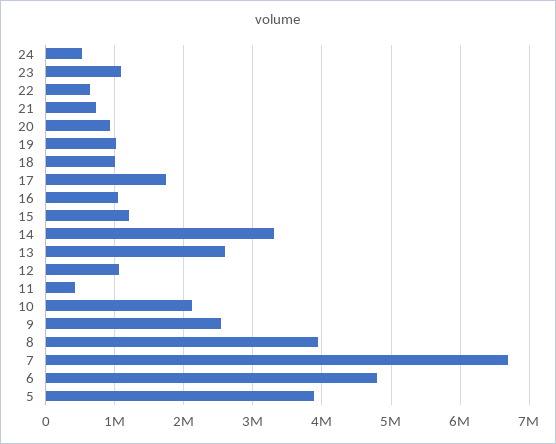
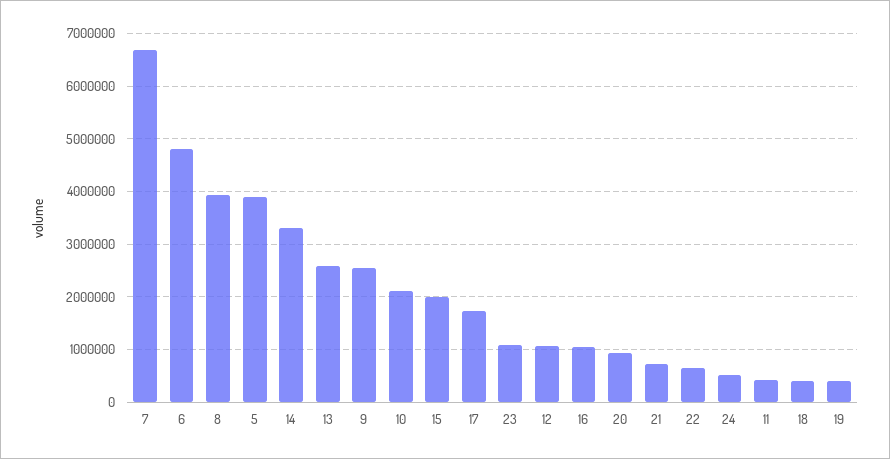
  {
    "24": 500000,
    "23": 1100000,
    "22": 600000,
    "21": 700000,
    "20": 900000,
-   "19": 1000000,
+   "19": 400000,
-   "18": 1000000,
+   "18": 400000,
    "17": 1700000,
    "16": 1000000,
-   "15": 1200000,
+   "15": 2000000,
    "14": 3300000,
    "13": 2600000,
    "12": 1100000,
    "11": 400000,
    "10": 2100000,
    "9": 2500000,
    "8": 3900000,
    "7": 6700000,
    "6": 4800000,
    "5": 3900000
  }

